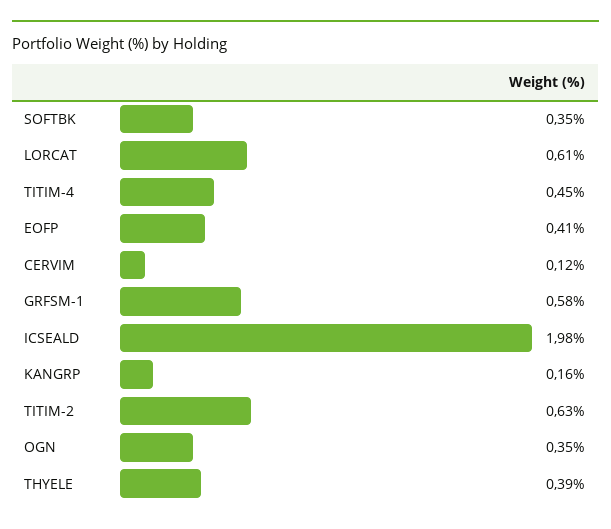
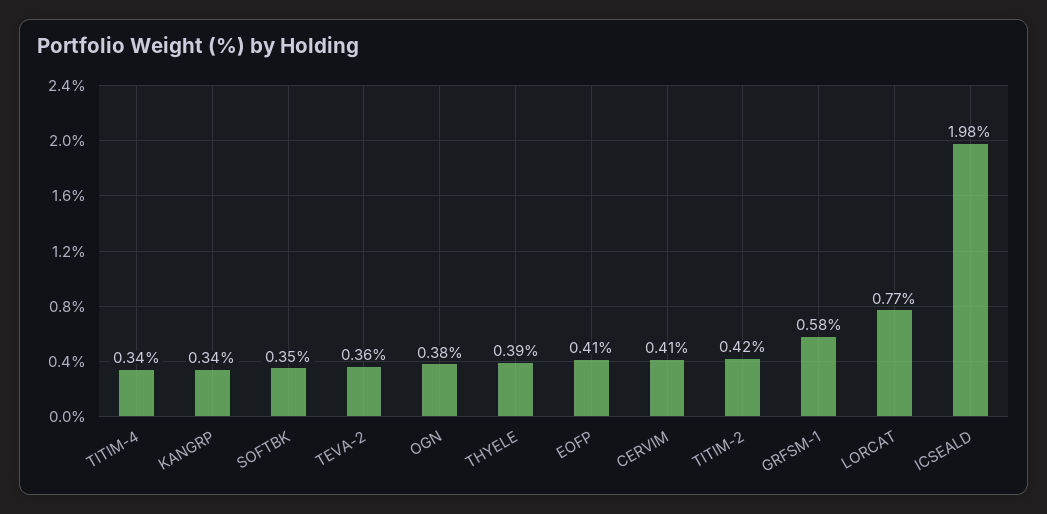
  {
    "SOFTBK": 0.35,
-   "LORCAT": 0.61,
+   "LORCAT": 0.77,
-   "TITIM-4": 0.45,
+   "TITIM-4": 0.34,
    "EOFP": 0.41,
-   "CERVIM": 0.12,
+   "CERVIM": 0.41,
    "GRFSM-1": 0.58,
    "ICSEALD": 1.98,
-   "KANGRP": 0.16,
+   "KANGRP": 0.34,
-   "TITIM-2": 0.63,
+   "TITIM-2": 0.42,
-   "OGN": 0.35,
+   "OGN": 0.38,
-   "THYELE": 0.39
+   "THYELE": 0.39,
+   "TEVA-2": 0.36
  }

